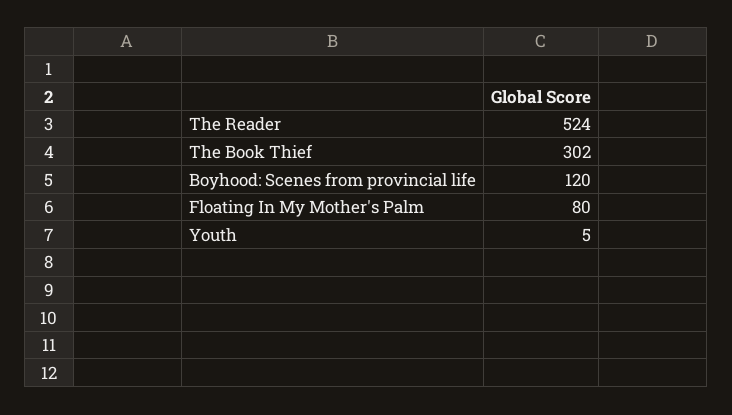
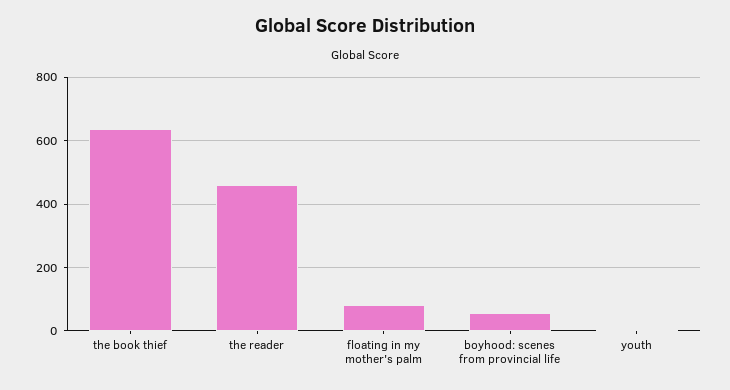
  {
-   "The Reader": 524,
+   "The Reader": 460,
-   "The Book Thief": 302,
+   "The Book Thief": 640,
-   "Boyhood: Scenes from provincial life": 120,
+   "Boyhood: Scenes from provincial life": 60,
    "Floating In My Mother's Palm": 80,
    "Youth": 5
  }

